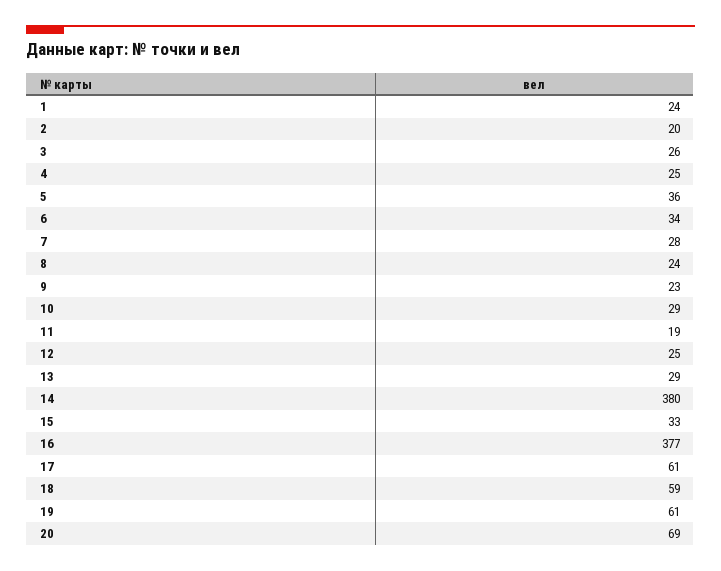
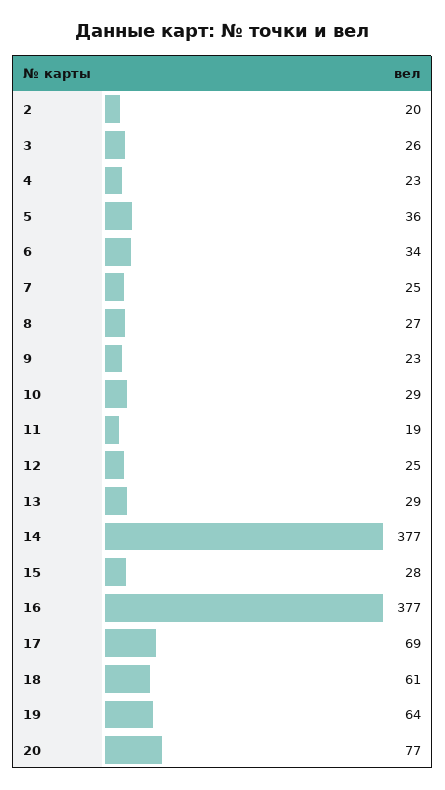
  {
-   "1": 24,
    "2": 20,
    "3": 26,
-   "4": 25,
+   "4": 23,
    "5": 36,
    "6": 34,
-   "7": 28,
+   "7": 25,
-   "8": 24,
+   "8": 27,
    "9": 23,
    "10": 29,
    "11": 19,
    "12": 25,
    "13": 29,
-   "14": 380,
+   "14": 377,
-   "15": 33,
+   "15": 28,
    "16": 377,
-   "17": 61,
+   "17": 69,
-   "18": 59,
+   "18": 61,
-   "19": 61,
+   "19": 64,
-   "20": 69
+   "20": 77
  }

